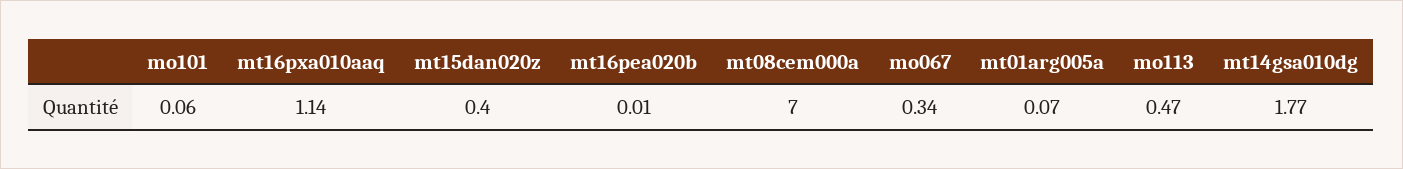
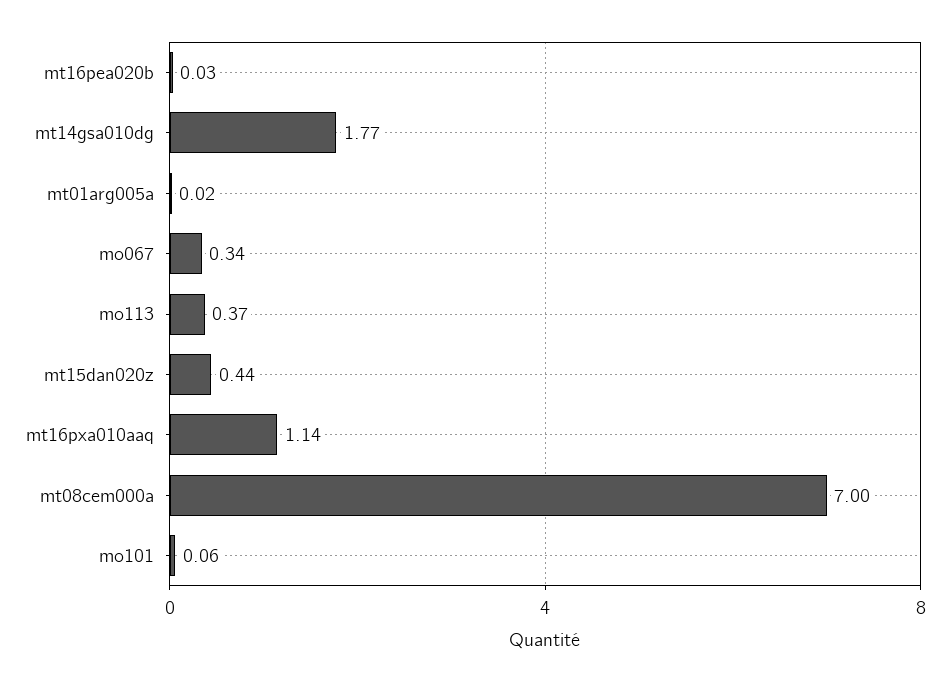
  {
    "mo101": 0.06,
    "mt16pxa010aaq": 1.14,
-   "mt15dan020z": 0.4,
+   "mt15dan020z": 0.44,
-   "mt16pea020b": 0.01,
+   "mt16pea020b": 0.03,
    "mt08cem000a": 7,
    "mo067": 0.34,
-   "mt01arg005a": 0.07,
+   "mt01arg005a": 0.02,
-   "mo113": 0.47,
+   "mo113": 0.37,
    "mt14gsa010dg": 1.77
  }

